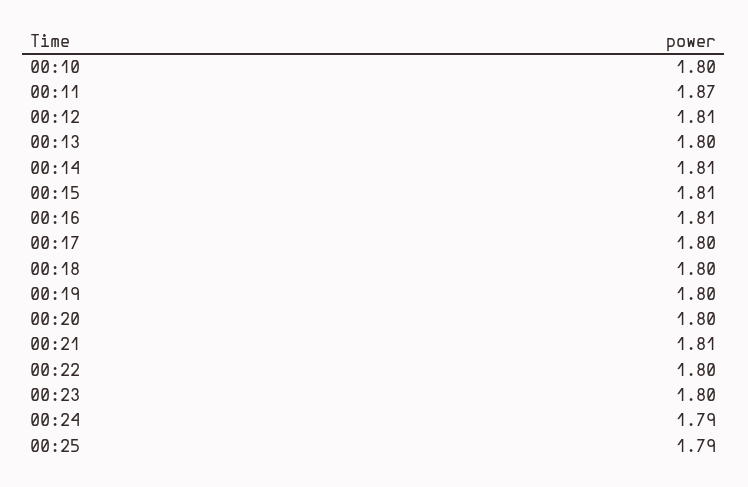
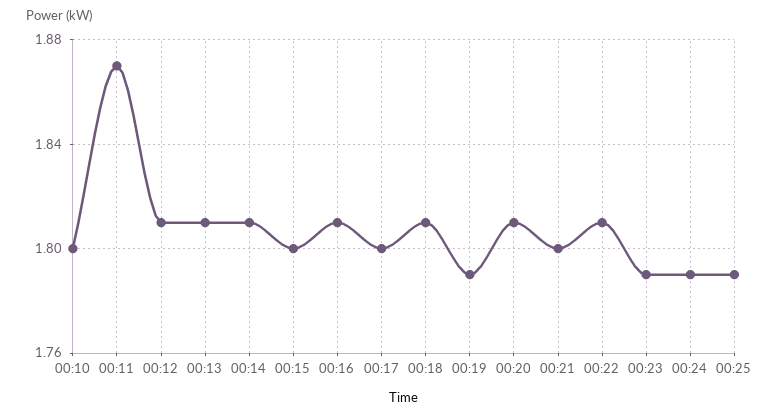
  {
    "00:10": 1.8,
    "00:11": 1.87,
    "00:12": 1.81,
-   "00:13": 1.8,
+   "00:13": 1.81,
    "00:14": 1.81,
-   "00:15": 1.81,
+   "00:15": 1.8,
    "00:16": 1.81,
    "00:17": 1.8,
-   "00:18": 1.8,
+   "00:18": 1.81,
-   "00:19": 1.8,
+   "00:19": 1.79,
-   "00:20": 1.8,
+   "00:20": 1.81,
-   "00:21": 1.81,
+   "00:21": 1.8,
-   "00:22": 1.8,
+   "00:22": 1.81,
-   "00:23": 1.8,
+   "00:23": 1.79,
    "00:24": 1.79,
    "00:25": 1.79
  }

